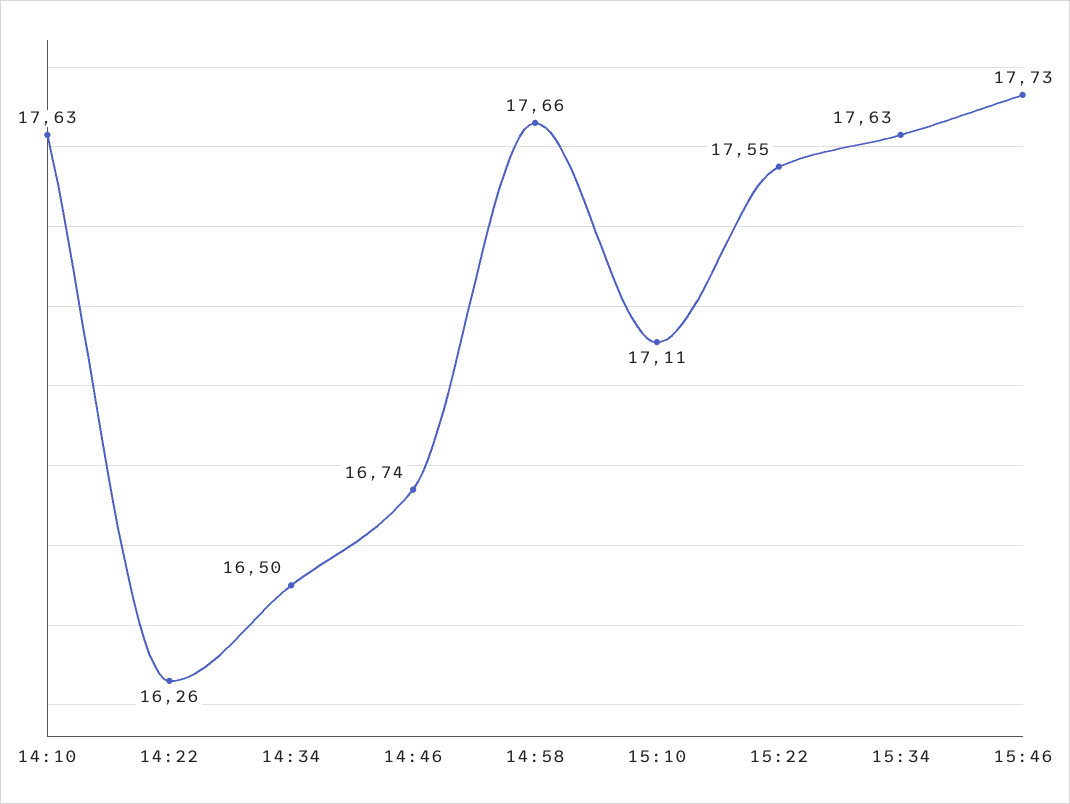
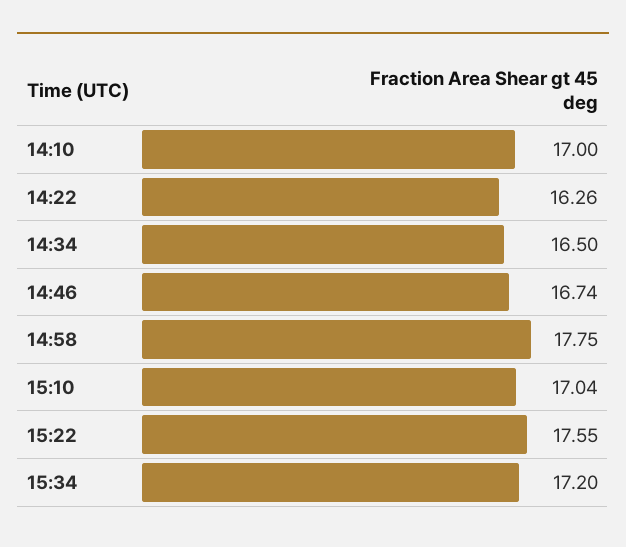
  {
-   "14:10": 17.63,
+   "14:10": 17,
    "14:22": 16.26,
    "14:34": 16.5,
    "14:46": 16.74,
-   "14:58": 17.66,
+   "14:58": 17.75,
-   "15:10": 17.11,
+   "15:10": 17.04,
    "15:22": 17.55,
-   "15:34": 17.63,
+   "15:34": 17.2
-   "15:46": 17.73
  }

